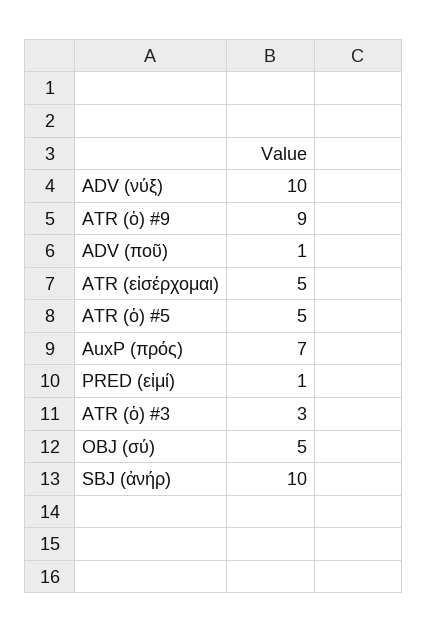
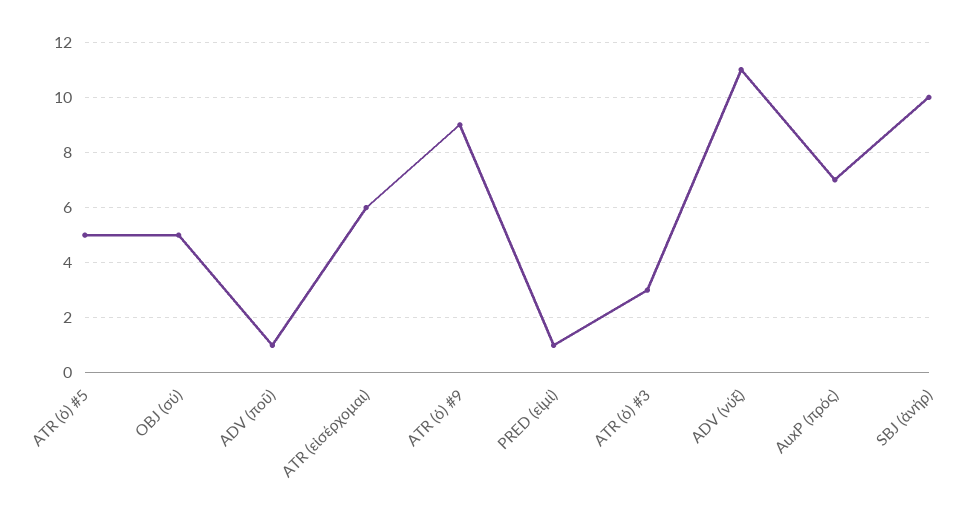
  {
-   "ADV (νύξ)": 10,
+   "ADV (νύξ)": 11,
    "ATR (ὁ) #9": 9,
    "ADV (ποῦ)": 1,
-   "ATR (εἰσέρχομαι)": 5,
+   "ATR (εἰσέρχομαι)": 6,
    "ATR (ὁ) #5": 5,
    "AuxP (πρός)": 7,
    "PRED (εἰμί)": 1,
    "ATR (ὁ) #3": 3,
    "OBJ (σύ)": 5,
    "SBJ (ἀνήρ)": 10
  }

